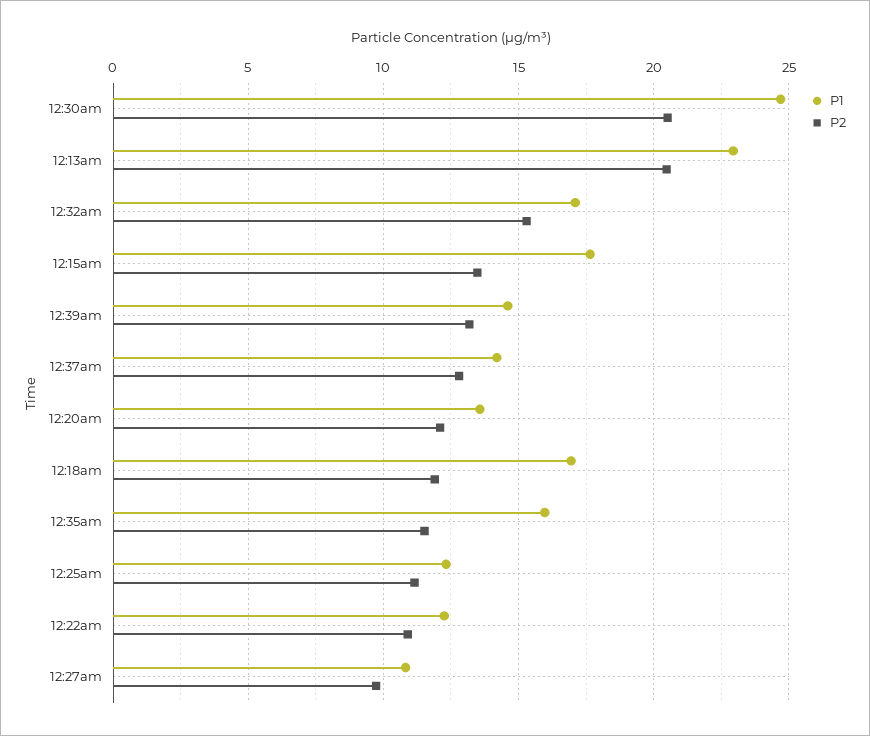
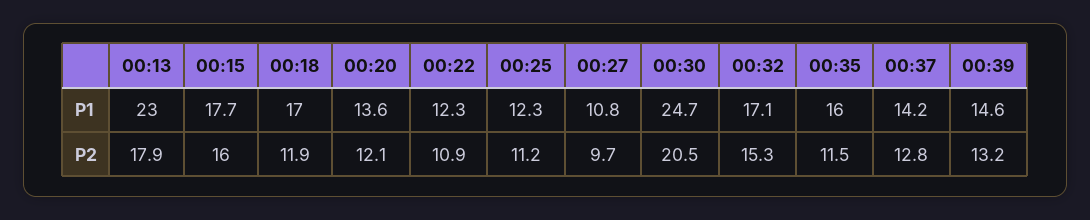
  {
    "P1": {
      "12:30am": 24.7,
      "12:13am": 23,
      "12:32am": 17.1,
      "12:15am": 17.7,
      "12:39am": 14.6,
      "12:37am": 14.2,
      "12:20am": 13.6,
      "12:18am": 17,
      "12:35am": 16,
      "12:25am": 12.3,
      "12:22am": 12.3,
      "12:27am": 10.8
    },
    "P2": {
      "12:30am": 20.5,
-     "12:13am": 20.5,
+     "12:13am": 17.9,
      "12:32am": 15.3,
-     "12:15am": 13.5,
+     "12:15am": 16,
      "12:39am": 13.2,
      "12:37am": 12.8,
      "12:20am": 12.1,
      "12:18am": 11.9,
      "12:35am": 11.5,
      "12:25am": 11.2,
      "12:22am": 10.9,
      "12:27am": 9.7
    }
  }

